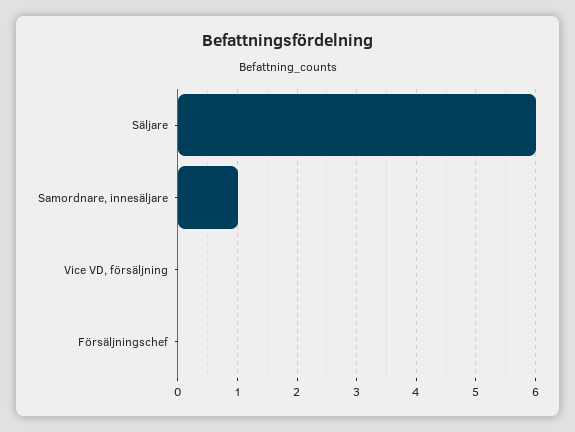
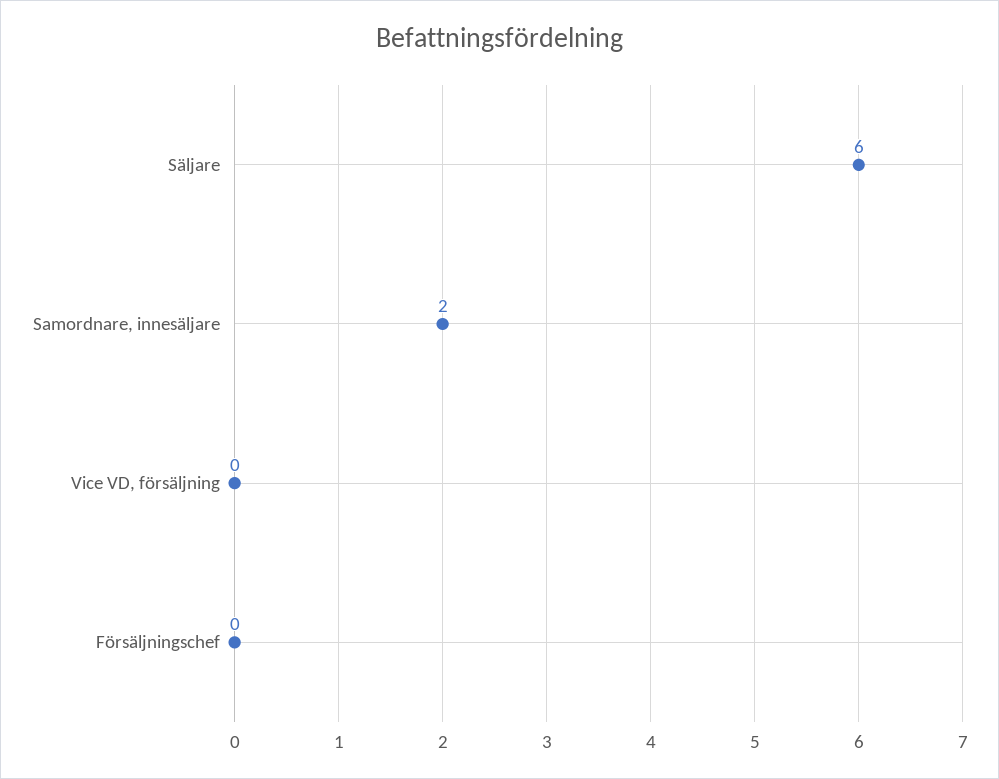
  {
    "Säljare": 6,
-   "Samordnare, innesäljare": 1,
+   "Samordnare, innesäljare": 2,
    "Vice VD, försäljning": 0,
    "Försäljningschef": 0
  }

